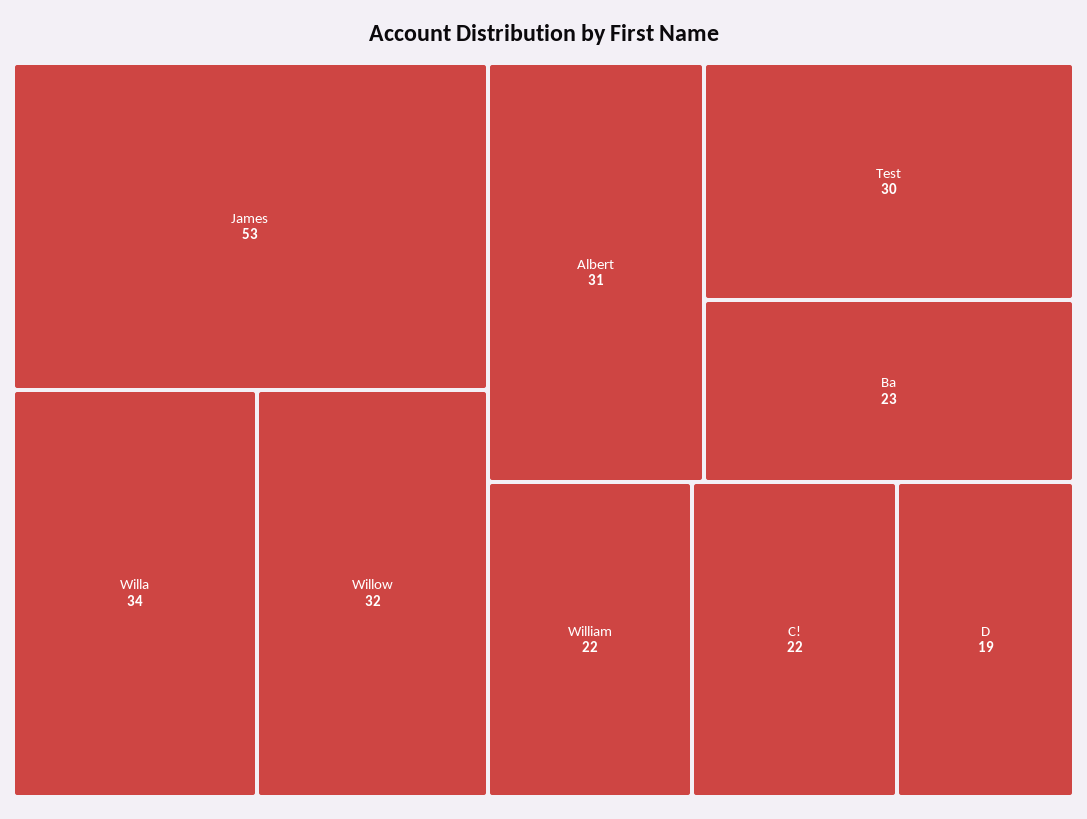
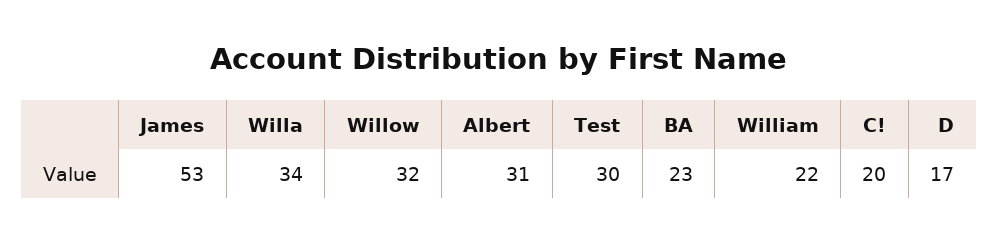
  {
    "James": 53,
    "Willa": 34,
    "Willow": 32,
    "Albert": 31,
    "Test": 30,
    "Ba": 23,
    "William": 22,
-   "C!": 22,
+   "C!": 20,
-   "D": 19
+   "D": 17
  }

